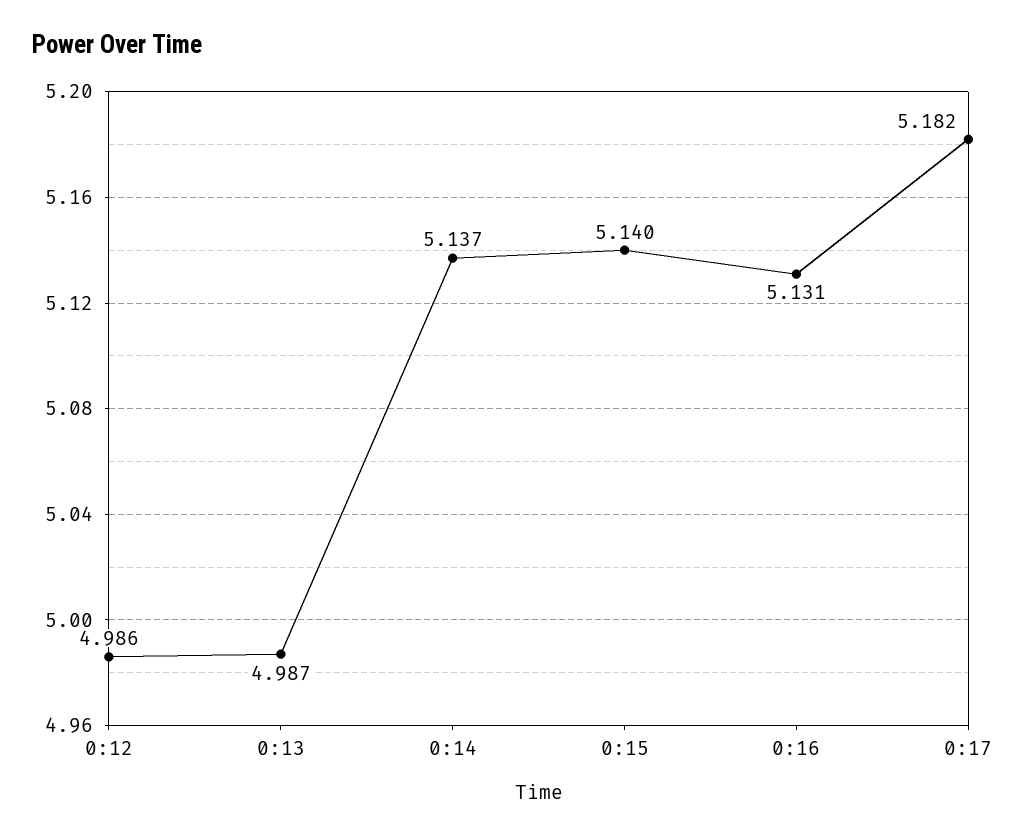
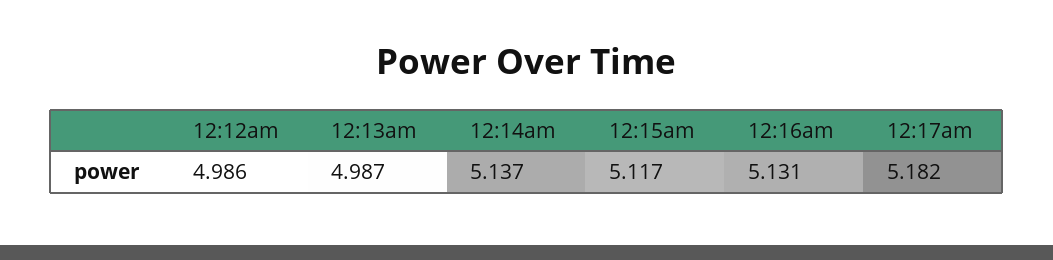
  {
    "0:12": 4.986,
    "0:13": 4.987,
    "0:14": 5.137,
-   "0:15": 5.14,
+   "0:15": 5.117,
    "0:16": 5.131,
    "0:17": 5.182
  }

